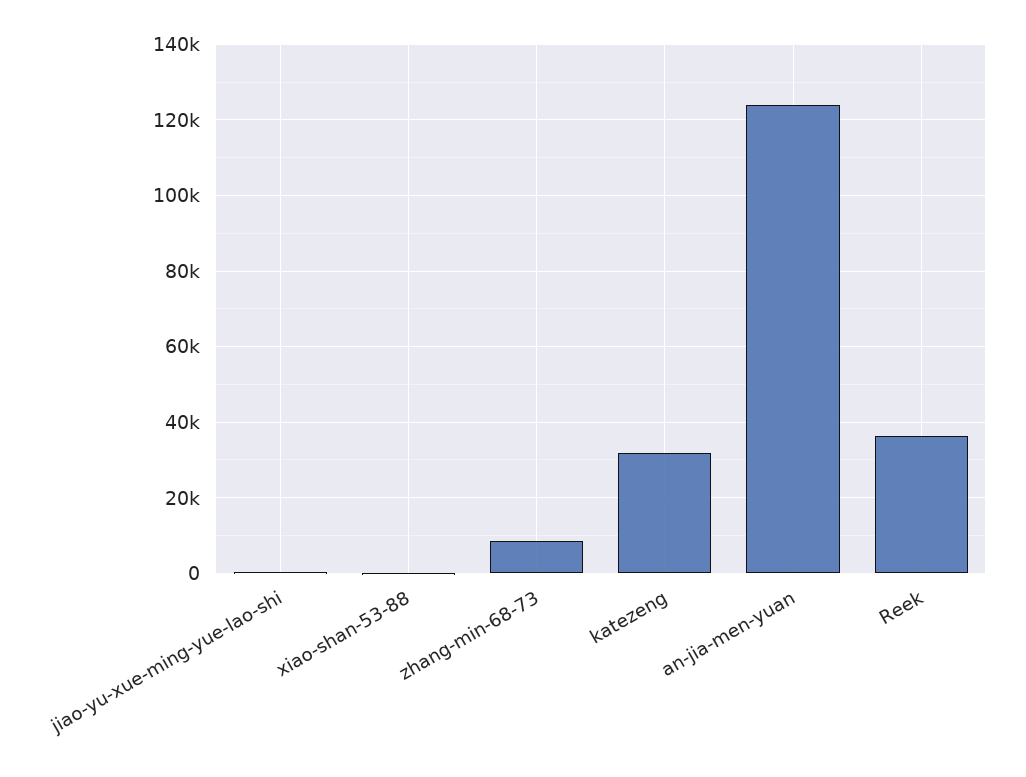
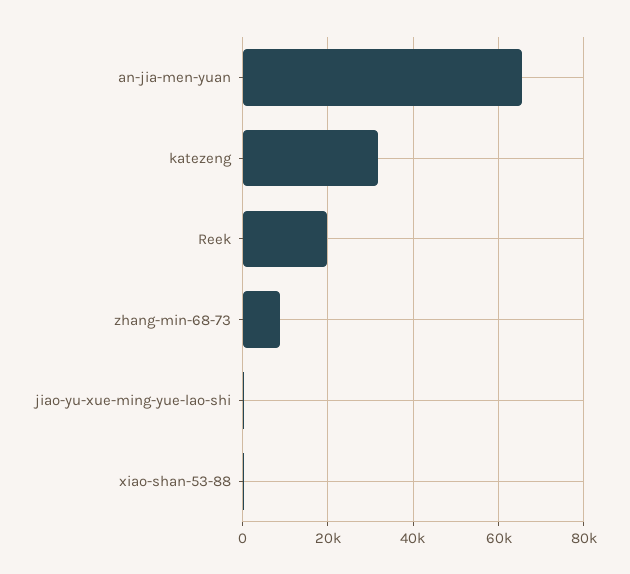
  {
    "jiao-yu-xue-ming-yue-lao-shi": 0,
    "xiao-shan-53-88": 0,
    "zhang-min-68-73": 8000,
    "katezeng": 32000,
-   "an-jia-men-yuan": 124000,
+   "an-jia-men-yuan": 66000,
-   "Reek": 36000
+   "Reek": 20000
  }

